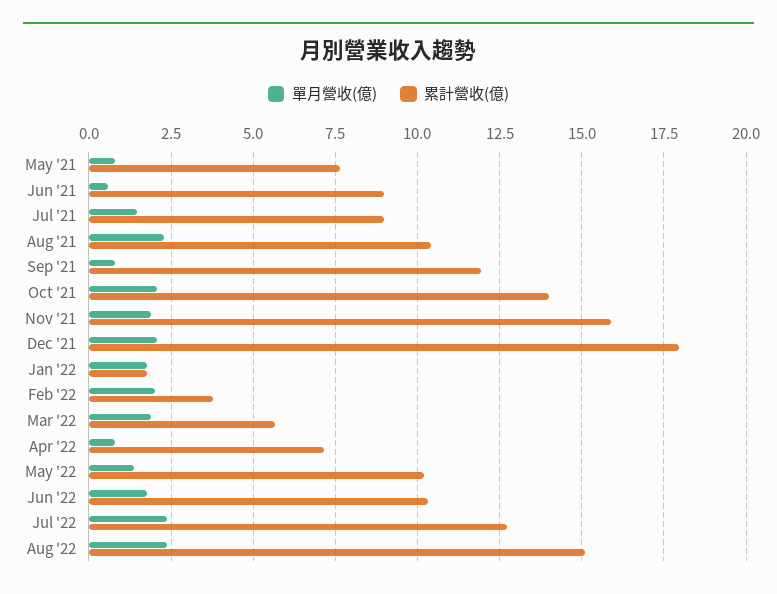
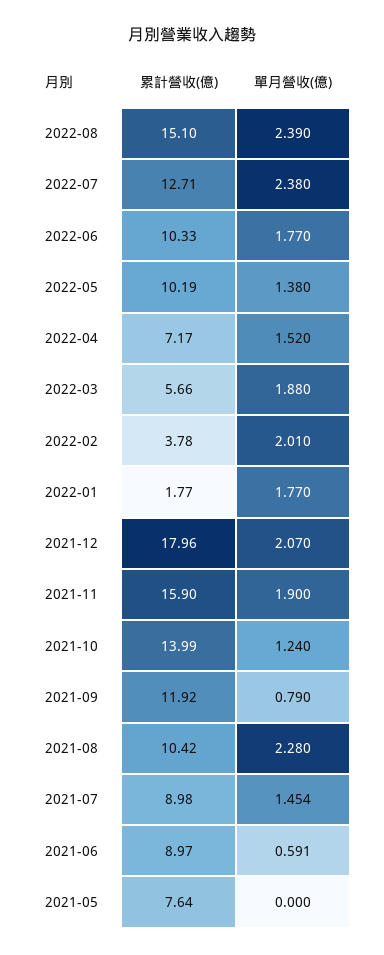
  {
    "單月營收(億)": {
-     "May '21": 0.75,
+     "May '21": 0,
      "Jun '21": 0.591,
      "Jul '21": 1.454,
      "Aug '21": 2.28,
      "Sep '21": 0.79,
-     "Oct '21": 2,
+     "Oct '21": 1.24,
      "Nov '21": 1.9,
      "Dec '21": 2.07,
      "Jan '22": 1.77,
      "Feb '22": 2.01,
      "Mar '22": 1.88,
-     "Apr '22": 0.75,
+     "Apr '22": 1.52,
      "May '22": 1.38,
      "Jun '22": 1.77,
      "Jul '22": 2.38,
      "Aug '22": 2.39
    },
    "累計營收(億)": {
      "May '21": 7.64,
      "Jun '21": 8.97,
      "Jul '21": 8.98,
      "Aug '21": 10.42,
      "Sep '21": 11.92,
      "Oct '21": 13.99,
      "Nov '21": 15.9,
      "Dec '21": 17.96,
      "Jan '22": 1.77,
      "Feb '22": 3.78,
      "Mar '22": 5.66,
      "Apr '22": 7.17,
      "May '22": 10.19,
      "Jun '22": 10.33,
      "Jul '22": 12.71,
      "Aug '22": 15.1
    }
  }

